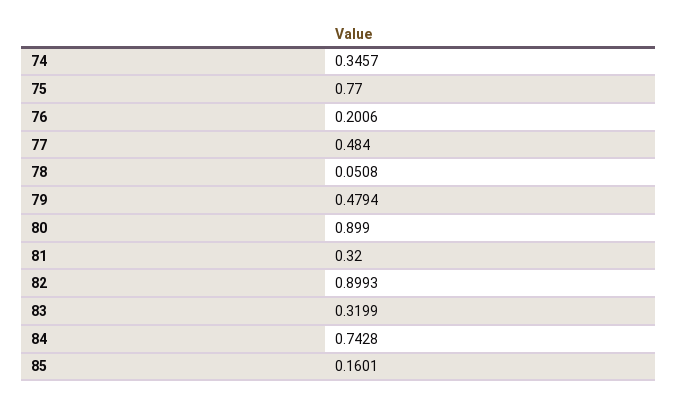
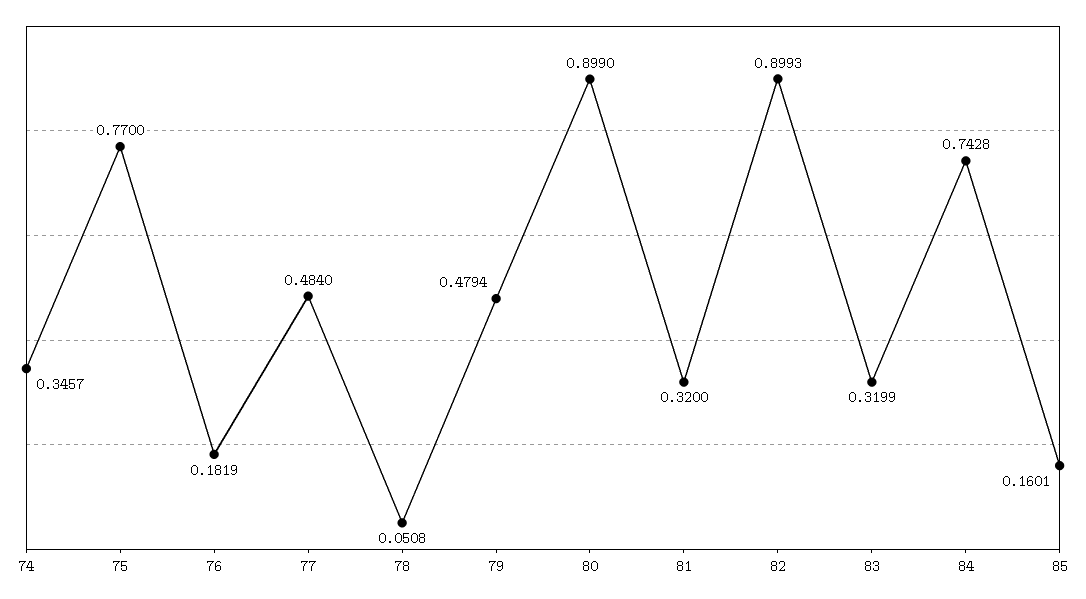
  {
    "74": 0.3457,
    "75": 0.77,
-   "76": 0.2006,
+   "76": 0.1819,
    "77": 0.484,
    "78": 0.0508,
    "79": 0.4794,
    "80": 0.899,
    "81": 0.32,
    "82": 0.8993,
    "83": 0.3199,
    "84": 0.7428,
    "85": 0.1601
  }

